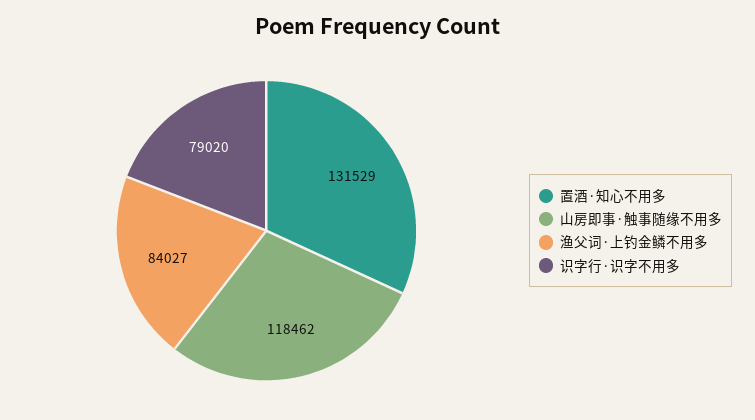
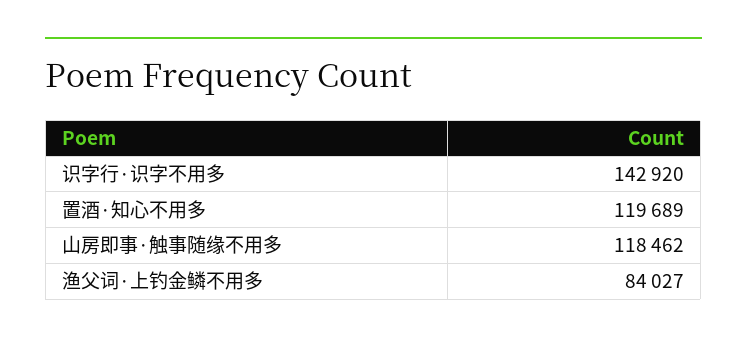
  {
-   "置酒·知心不用多": 131529,
+   "置酒·知心不用多": 119689,
    "山房即事·触事随缘不用多": 118462,
    "渔父词·上钓金鳞不用多": 84027,
-   "识字行·识字不用多": 79020
+   "识字行·识字不用多": 142920
  }

